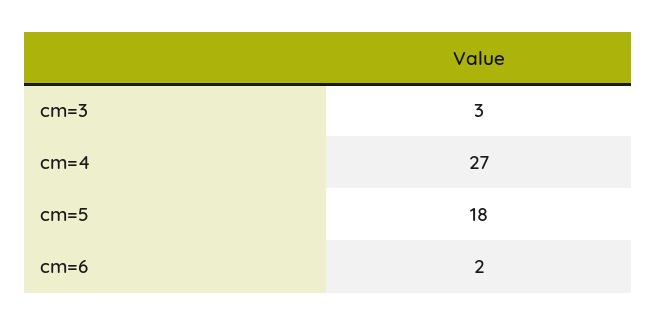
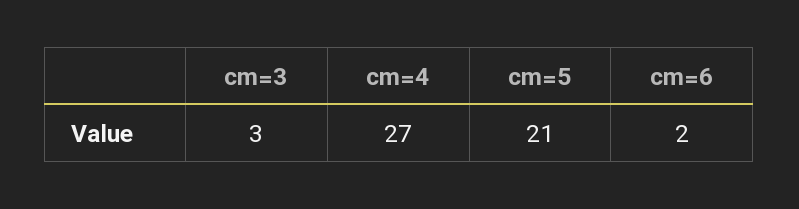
  {
    "cm=3": 3,
    "cm=4": 27,
-   "cm=5": 18,
+   "cm=5": 21,
    "cm=6": 2
  }

